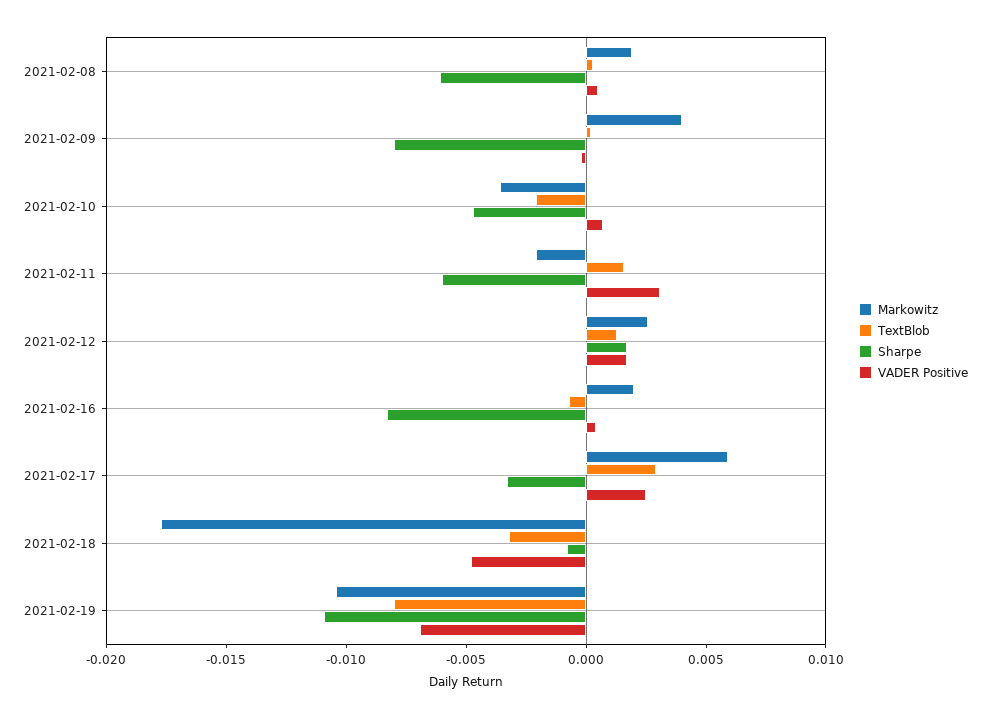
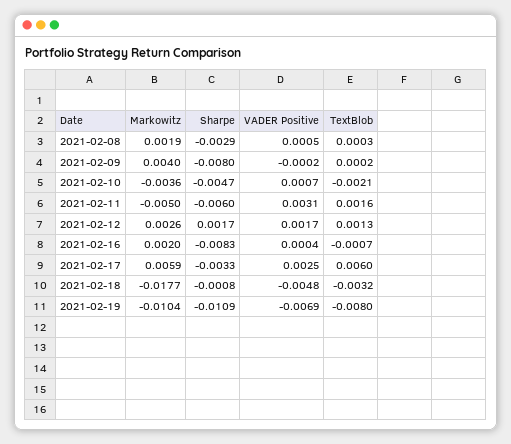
  {
    "Markowitz": {
      "2021-02-08": 0.0019,
      "2021-02-09": 0.004,
      "2021-02-10": -0.0036,
-     "2021-02-11": -0.002,
+     "2021-02-11": -0.005,
      "2021-02-12": 0.0026,
      "2021-02-16": 0.002,
      "2021-02-17": 0.0059,
      "2021-02-18": -0.0177,
      "2021-02-19": -0.0104
    },
    "TextBlob": {
      "2021-02-08": 0.0003,
      "2021-02-09": 0.0002,
      "2021-02-10": -0.0021,
      "2021-02-11": 0.0016,
      "2021-02-12": 0.0013,
      "2021-02-16": -0.0007,
-     "2021-02-17": 0.003,
+     "2021-02-17": 0.006,
      "2021-02-18": -0.0032,
      "2021-02-19": -0.008
    },
    "Sharpe": {
-     "2021-02-08": -0.006,
+     "2021-02-08": -0.0029,
      "2021-02-09": -0.008,
      "2021-02-10": -0.0047,
      "2021-02-11": -0.006,
      "2021-02-12": 0.0017,
      "2021-02-16": -0.0083,
      "2021-02-17": -0.0033,
      "2021-02-18": -0.0008,
      "2021-02-19": -0.0109
    },
    "VADER Positive": {
      "2021-02-08": 0.0005,
      "2021-02-09": -0.0002,
      "2021-02-10": 0.0007,
      "2021-02-11": 0.0031,
      "2021-02-12": 0.0017,
      "2021-02-16": 0.0004,
      "2021-02-17": 0.0025,
      "2021-02-18": -0.0048,
      "2021-02-19": -0.0069
    }
  }

